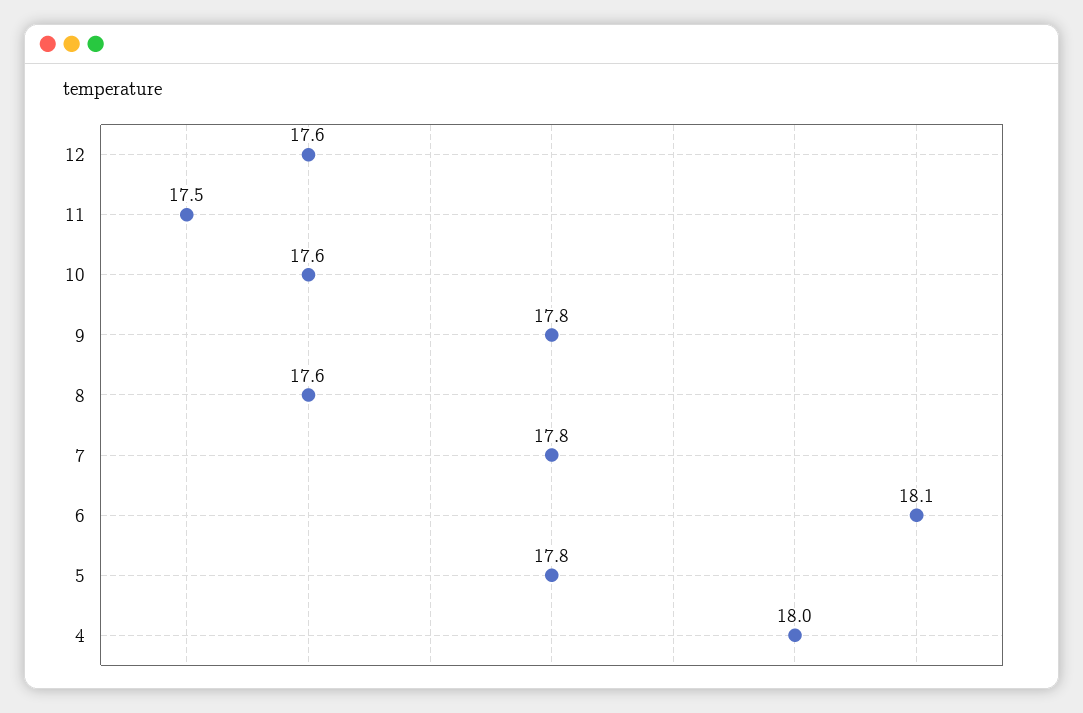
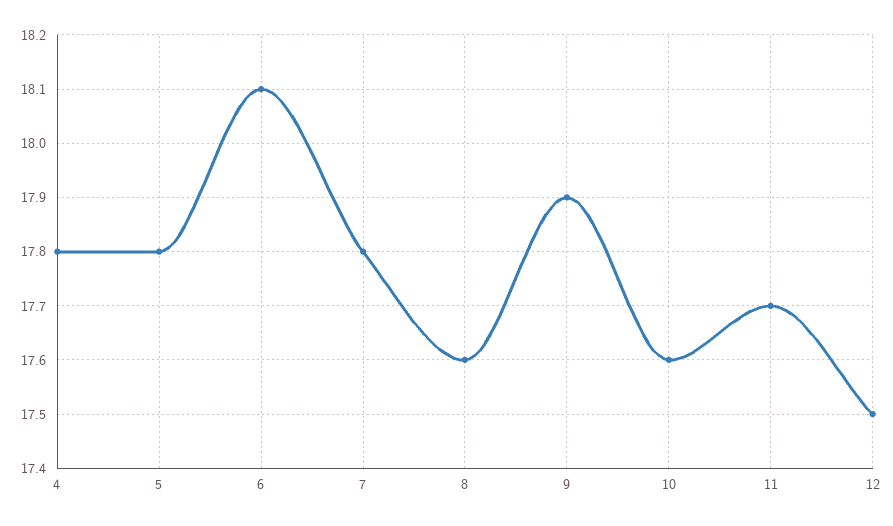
  {
-   "12": 17.6,
+   "12": 17.5,
-   "11": 17.5,
+   "11": 17.7,
    "10": 17.6,
-   "9": 17.8,
+   "9": 17.9,
    "8": 17.6,
    "7": 17.8,
    "6": 18.1,
    "5": 17.8,
-   "4": 18
+   "4": 17.8
  }

